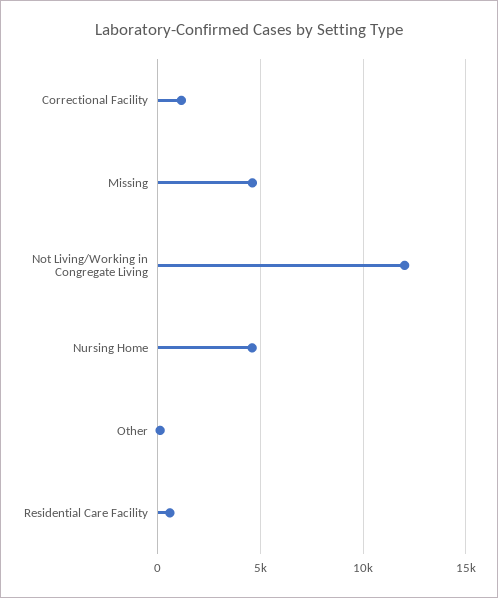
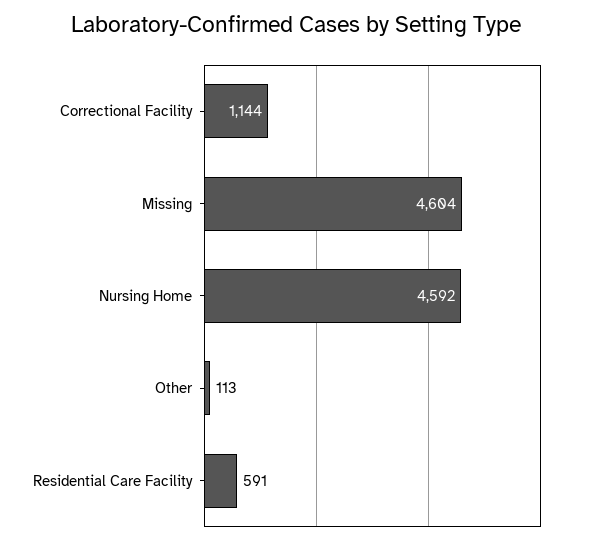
  {
    "Correctional Facility": 1144,
    "Missing": 4604,
-   "Not Living/Working in Congregate Living": 12000,
    "Nursing Home": 4592,
    "Other": 113,
    "Residential Care Facility": 591
  }

